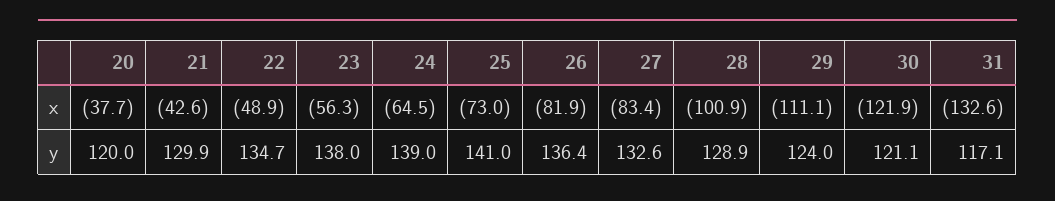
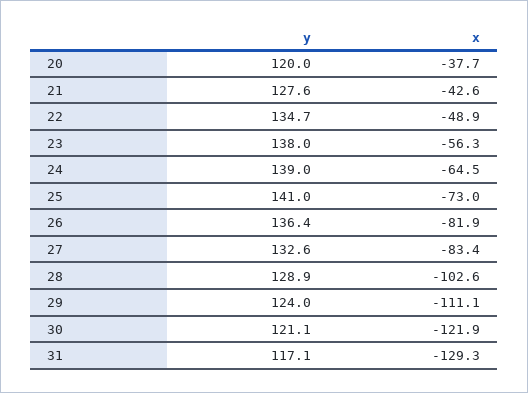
  {
    "20": {
      "x": -37.7,
      "y": 120
    },
    "21": {
      "x": -42.6,
-     "y": 129.9
+     "y": 127.6
    },
    "22": {
      "x": -48.9,
      "y": 134.7
    },
    "23": {
      "x": -56.3,
      "y": 138
    },
    "24": {
      "x": -64.5,
      "y": 139
    },
    "25": {
      "x": -73,
      "y": 141
    },
    "26": {
      "x": -81.9,
      "y": 136.4
    },
    "27": {
      "x": -83.4,
      "y": 132.6
    },
    "28": {
-     "x": -100.9,
+     "x": -102.6,
      "y": 128.9
    },
    "29": {
      "x": -111.1,
      "y": 124
    },
    "30": {
      "x": -121.9,
      "y": 121.1
    },
    "31": {
-     "x": -132.6,
+     "x": -129.3,
      "y": 117.1
    }
  }

